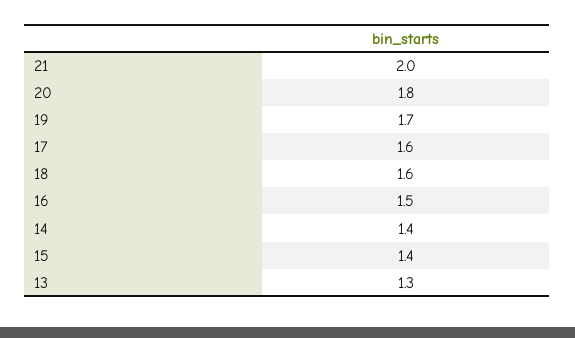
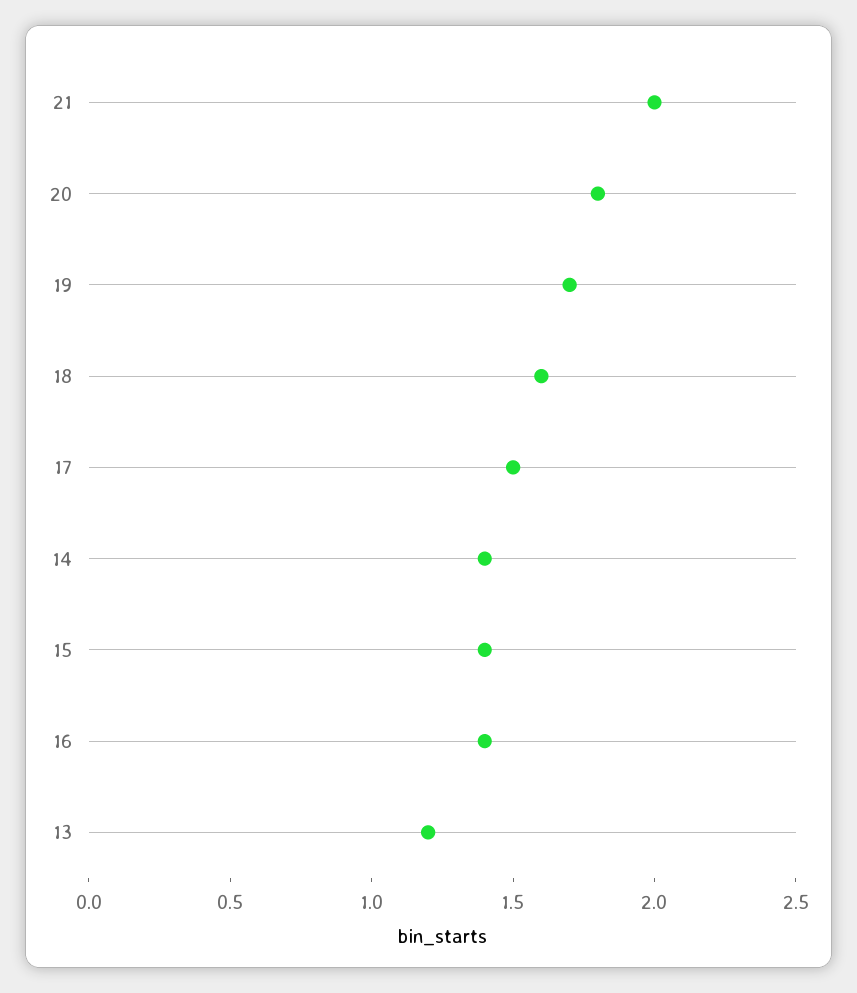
  {
    "21": 2,
    "20": 1.8,
    "19": 1.7,
-   "17": 1.6,
+   "17": 1.5,
    "18": 1.6,
-   "16": 1.5,
+   "16": 1.4,
    "14": 1.4,
    "15": 1.4,
-   "13": 1.3
+   "13": 1.2
  }

